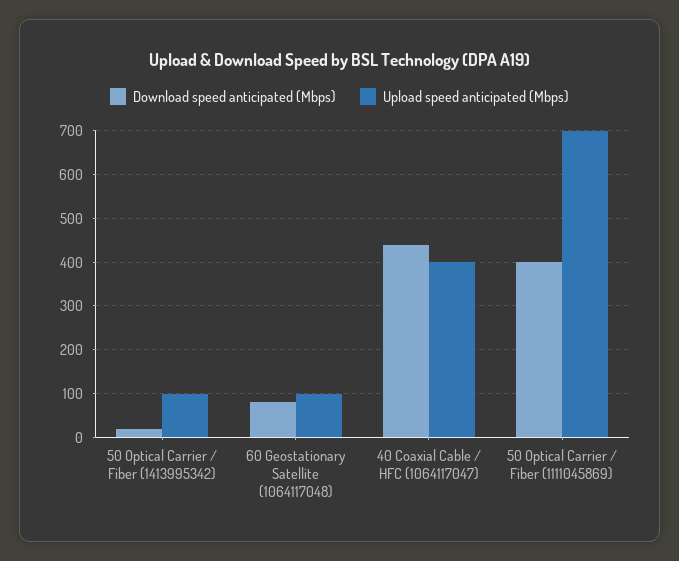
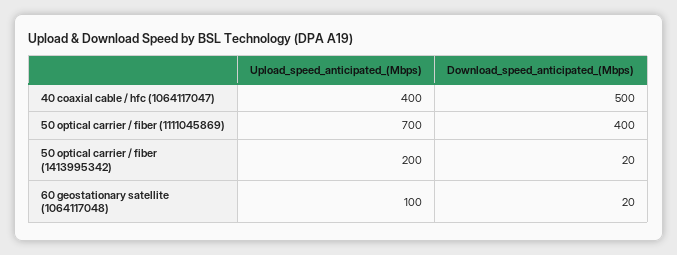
  {
    "Download speed anticipated (Mbps)": {
      "50 Optical Carrier / Fiber (1413995342)": 20,
-     "60 Geostationary Satellite (1064117048)": 80,
+     "60 Geostationary Satellite (1064117048)": 20,
-     "40 Coaxial Cable / HFC (1064117047)": 440,
+     "40 Coaxial Cable / HFC (1064117047)": 500,
      "50 Optical Carrier / Fiber (1111045869)": 400
    },
    "Upload speed anticipated (Mbps)": {
-     "50 Optical Carrier / Fiber (1413995342)": 100,
+     "50 Optical Carrier / Fiber (1413995342)": 200,
      "60 Geostationary Satellite (1064117048)": 100,
      "40 Coaxial Cable / HFC (1064117047)": 400,
      "50 Optical Carrier / Fiber (1111045869)": 700
    }
  }

